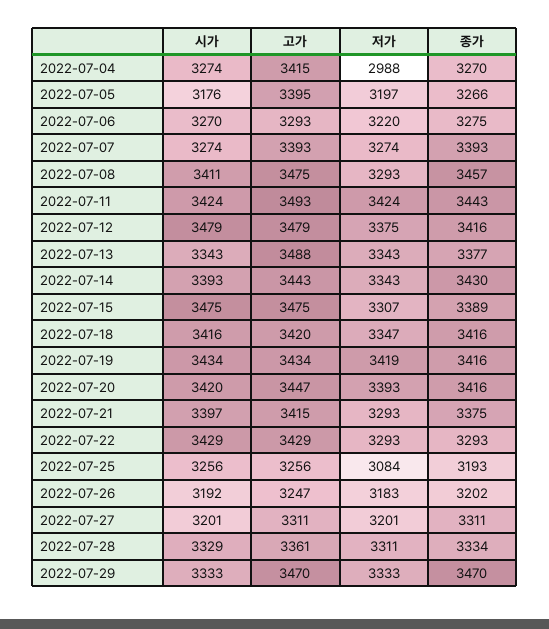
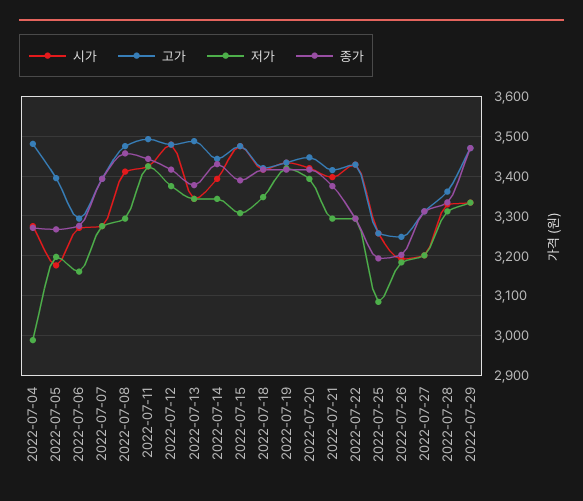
  {
    "시가": {
      "2022-07-04": 3274,
      "2022-07-05": 3176,
      "2022-07-06": 3270,
      "2022-07-07": 3274,
      "2022-07-08": 3411,
      "2022-07-11": 3424,
      "2022-07-12": 3479,
      "2022-07-13": 3343,
      "2022-07-14": 3393,
      "2022-07-15": 3475,
      "2022-07-18": 3416,
      "2022-07-19": 3434,
      "2022-07-20": 3420,
      "2022-07-21": 3397,
      "2022-07-22": 3429,
      "2022-07-25": 3256,
      "2022-07-26": 3192,
      "2022-07-27": 3201,
      "2022-07-28": 3329,
      "2022-07-29": 3333
    },
    "고가": {
-     "2022-07-04": 3415,
+     "2022-07-04": 3480,
      "2022-07-05": 3395,
      "2022-07-06": 3293,
      "2022-07-07": 3393,
      "2022-07-08": 3475,
      "2022-07-11": 3493,
      "2022-07-12": 3479,
      "2022-07-13": 3488,
      "2022-07-14": 3443,
      "2022-07-15": 3475,
      "2022-07-18": 3420,
      "2022-07-19": 3434,
      "2022-07-20": 3447,
      "2022-07-21": 3415,
      "2022-07-22": 3429,
      "2022-07-25": 3256,
      "2022-07-26": 3247,
      "2022-07-27": 3311,
      "2022-07-28": 3361,
      "2022-07-29": 3470
    },
    "저가": {
      "2022-07-04": 2988,
      "2022-07-05": 3197,
-     "2022-07-06": 3220,
+     "2022-07-06": 3160,
      "2022-07-07": 3274,
      "2022-07-08": 3293,
      "2022-07-11": 3424,
      "2022-07-12": 3375,
      "2022-07-13": 3343,
      "2022-07-14": 3343,
      "2022-07-15": 3307,
      "2022-07-18": 3347,
      "2022-07-19": 3419,
      "2022-07-20": 3393,
      "2022-07-21": 3293,
      "2022-07-22": 3293,
      "2022-07-25": 3084,
      "2022-07-26": 3183,
      "2022-07-27": 3201,
      "2022-07-28": 3311,
      "2022-07-29": 3333
    },
    "종가": {
      "2022-07-04": 3270,
      "2022-07-05": 3266,
      "2022-07-06": 3275,
      "2022-07-07": 3393,
      "2022-07-08": 3457,
      "2022-07-11": 3443,
      "2022-07-12": 3416,
      "2022-07-13": 3377,
      "2022-07-14": 3430,
      "2022-07-15": 3389,
      "2022-07-18": 3416,
      "2022-07-19": 3416,
      "2022-07-20": 3416,
      "2022-07-21": 3375,
      "2022-07-22": 3293,
      "2022-07-25": 3193,
      "2022-07-26": 3202,
      "2022-07-27": 3311,
      "2022-07-28": 3334,
      "2022-07-29": 3470
    }
  }

